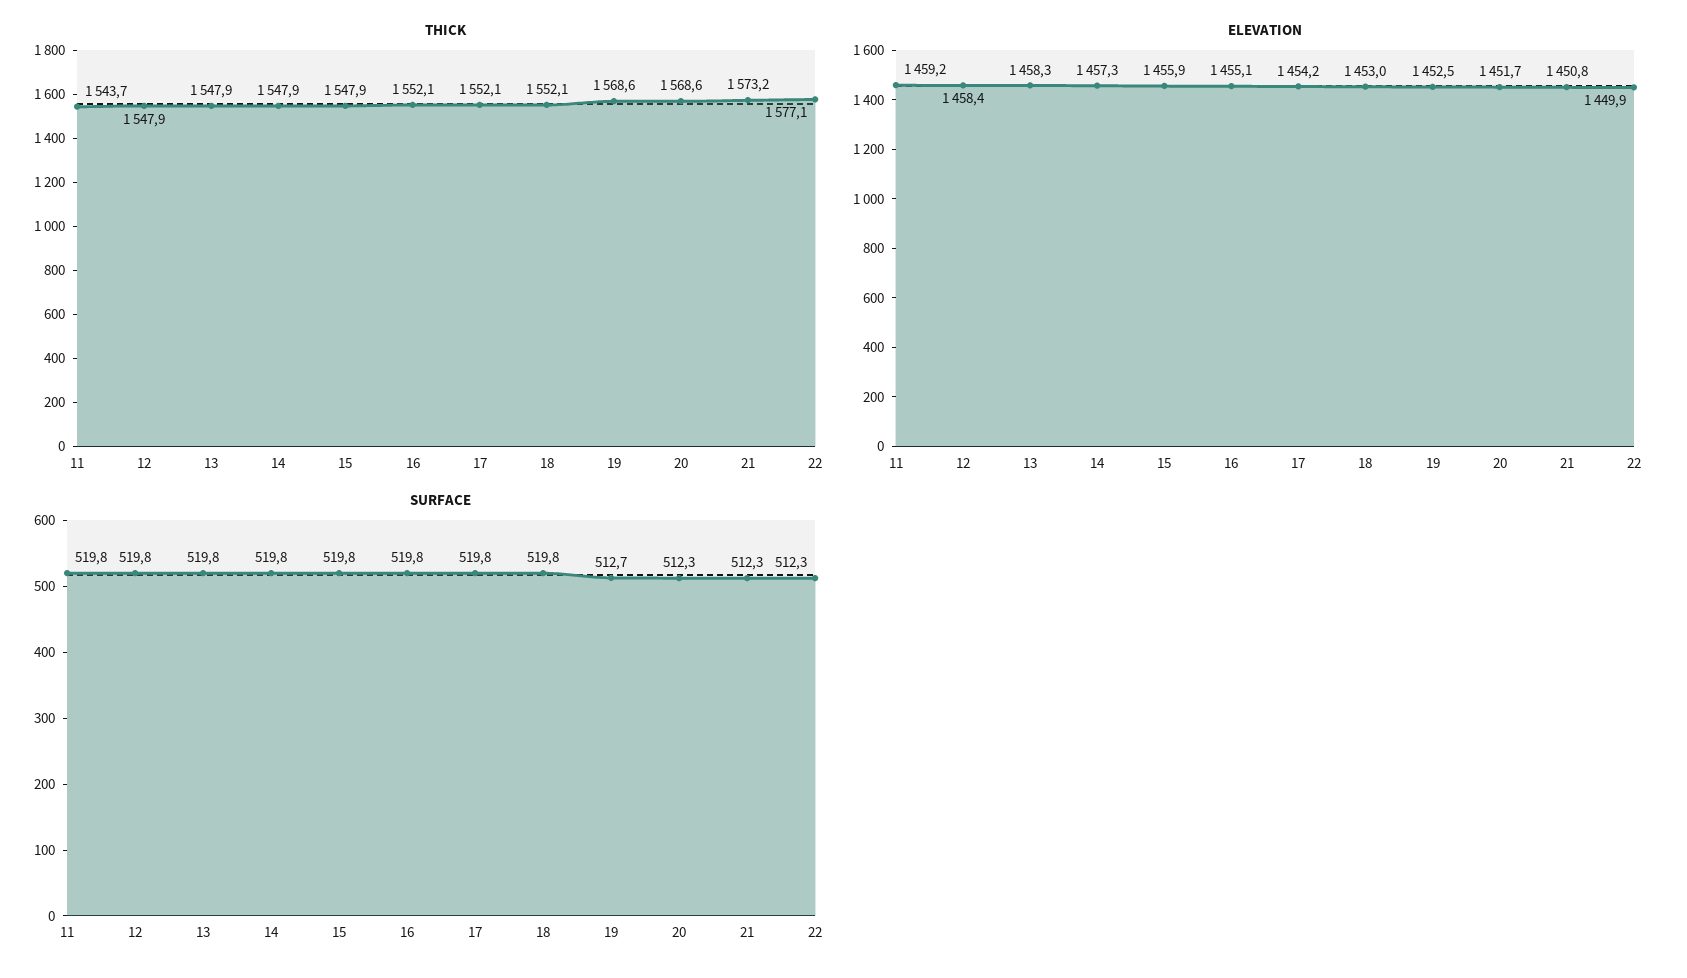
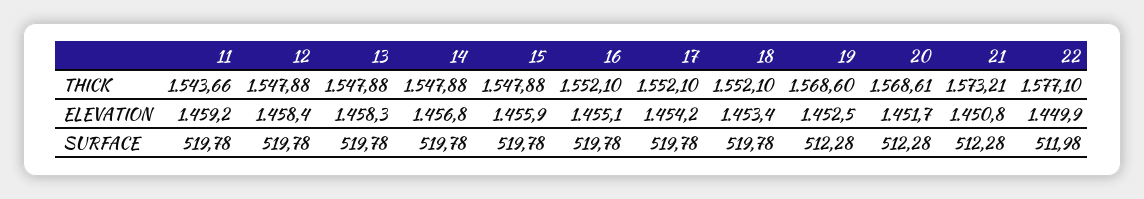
  {
    "THICK": {
      "11": 1543.66,
      "12": 1547.88,
      "13": 1547.88,
      "14": 1547.88,
      "15": 1547.88,
      "16": 1552.1,
      "17": 1552.1,
      "18": 1552.1,
      "19": 1568.6,
      "20": 1568.61,
      "21": 1573.21,
      "22": 1577.1
    },
    "ELEVATION": {
      "11": 1459.2,
      "12": 1458.4,
      "13": 1458.3,
-     "14": 1457.3,
+     "14": 1456.8,
      "15": 1455.9,
      "16": 1455.1,
      "17": 1454.2,
-     "18": 1453,
+     "18": 1453.4,
      "19": 1452.5,
      "20": 1451.7,
      "21": 1450.8,
      "22": 1449.9
    },
    "SURFACE": {
      "11": 519.78,
      "12": 519.78,
      "13": 519.78,
      "14": 519.78,
      "15": 519.78,
      "16": 519.78,
      "17": 519.78,
      "18": 519.78,
-     "19": 512.7,
+     "19": 512.28,
      "20": 512.28,
      "21": 512.28,
-     "22": 512.3
+     "22": 511.98
    }
  }

